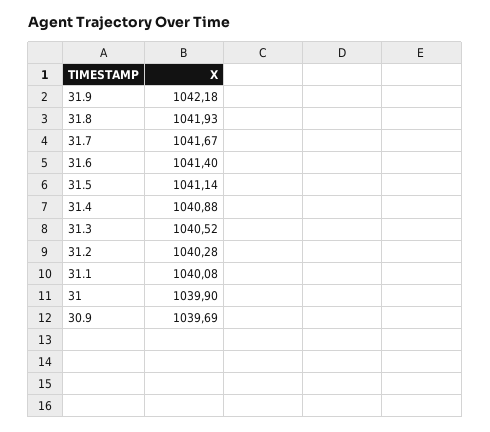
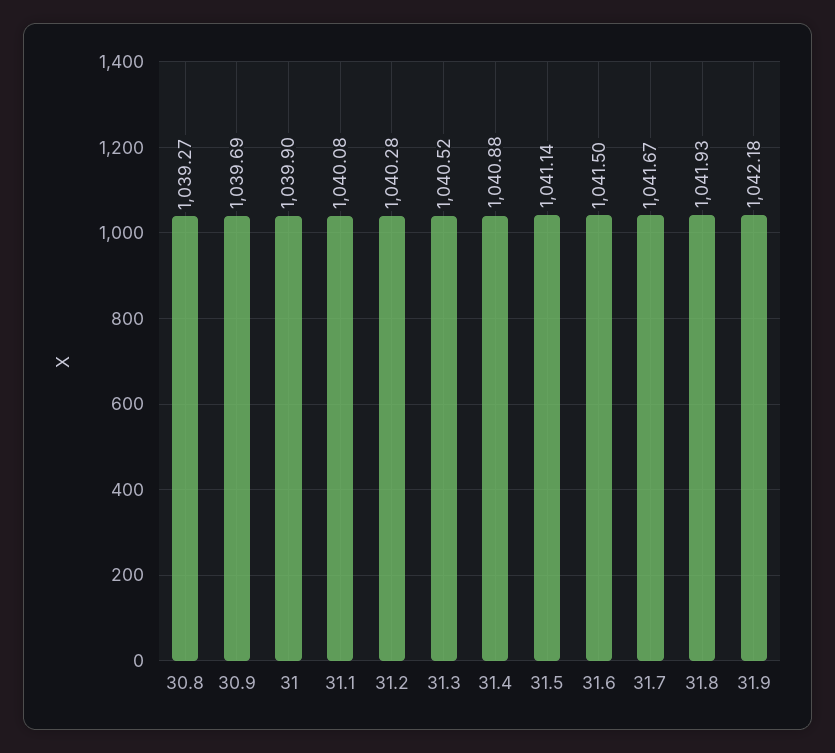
  {
    "31.9": 1042.18,
    "31.8": 1041.93,
    "31.7": 1041.67,
-   "31.6": 1041.4,
+   "31.6": 1041.5,
    "31.5": 1041.14,
    "31.4": 1040.88,
    "31.3": 1040.52,
    "31.2": 1040.28,
    "31.1": 1040.08,
    "31": 1039.9,
-   "30.9": 1039.69
+   "30.9": 1039.69,
+   "30.8": 1039.27
  }

